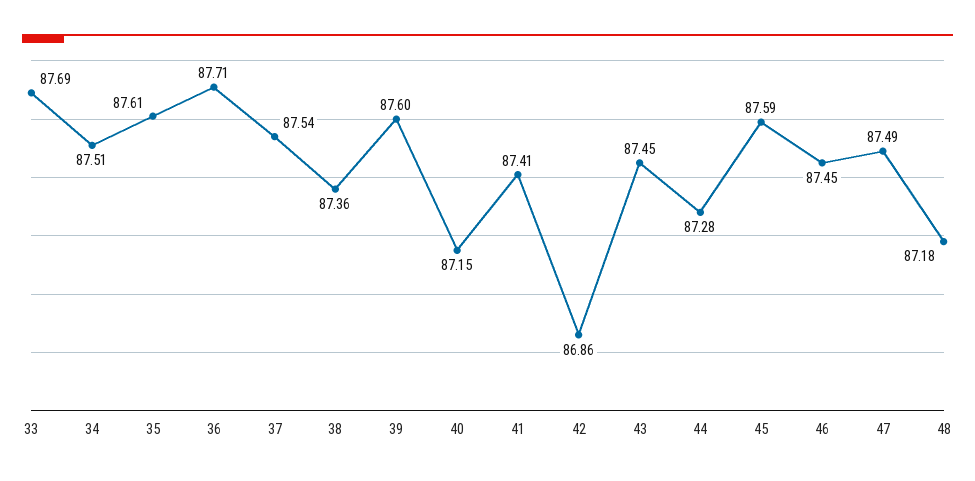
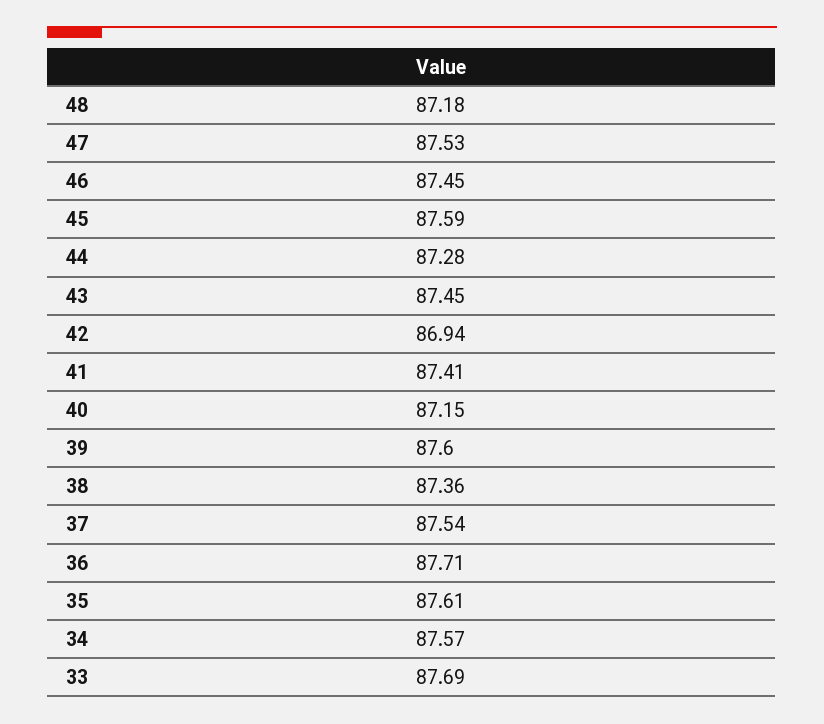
  {
    "33": 87.69,
-   "34": 87.51,
+   "34": 87.57,
    "35": 87.61,
    "36": 87.71,
    "37": 87.54,
    "38": 87.36,
    "39": 87.6,
    "40": 87.15,
    "41": 87.41,
-   "42": 86.86,
+   "42": 86.94,
    "43": 87.45,
    "44": 87.28,
    "45": 87.59,
    "46": 87.45,
-   "47": 87.49,
+   "47": 87.53,
    "48": 87.18
  }

